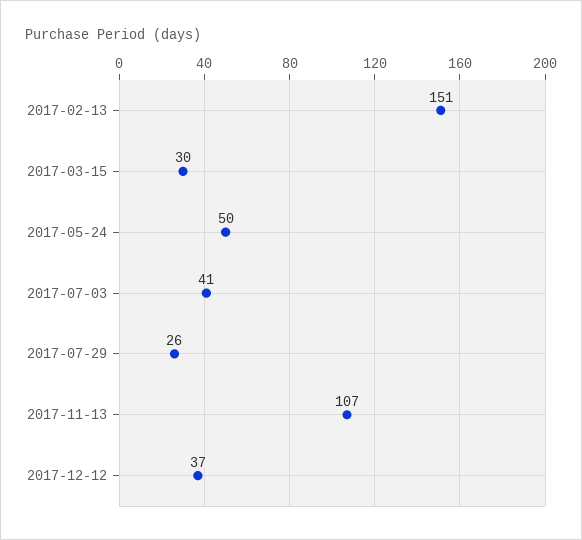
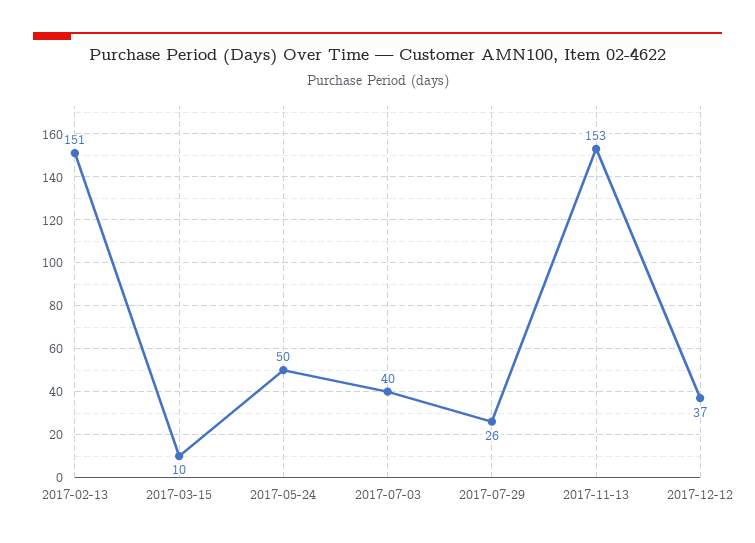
  {
    "2017-02-13": 151,
-   "2017-03-15": 30,
+   "2017-03-15": 10,
    "2017-05-24": 50,
-   "2017-07-03": 41,
+   "2017-07-03": 40,
    "2017-07-29": 26,
-   "2017-11-13": 107,
+   "2017-11-13": 153,
    "2017-12-12": 37
  }

